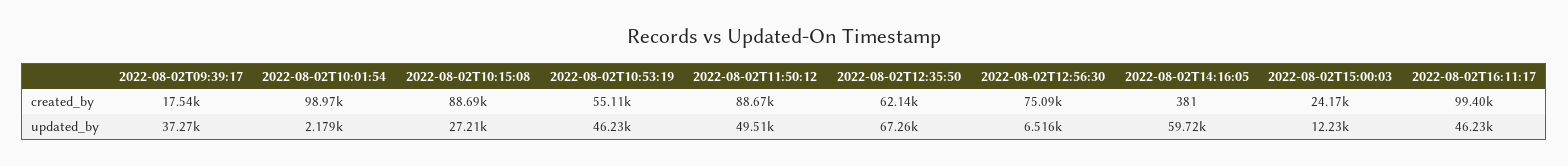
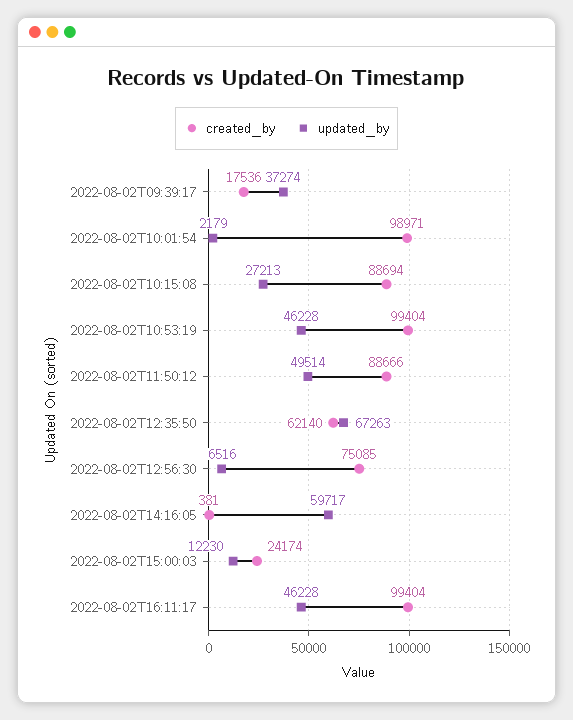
  {
    "created_by": {
      "2022-08-02T09:39:17": 17536,
      "2022-08-02T10:01:54": 98971,
      "2022-08-02T10:15:08": 88694,
-     "2022-08-02T10:53:19": 55110,
+     "2022-08-02T10:53:19": 99404,
      "2022-08-02T11:50:12": 88666,
      "2022-08-02T12:35:50": 62140,
      "2022-08-02T12:56:30": 75085,
      "2022-08-02T14:16:05": 381,
      "2022-08-02T15:00:03": 24174,
      "2022-08-02T16:11:17": 99404
    },
    "updated_by": {
      "2022-08-02T09:39:17": 37274,
      "2022-08-02T10:01:54": 2179,
      "2022-08-02T10:15:08": 27213,
      "2022-08-02T10:53:19": 46228,
      "2022-08-02T11:50:12": 49514,
      "2022-08-02T12:35:50": 67263,
      "2022-08-02T12:56:30": 6516,
      "2022-08-02T14:16:05": 59717,
      "2022-08-02T15:00:03": 12230,
      "2022-08-02T16:11:17": 46228
    }
  }

